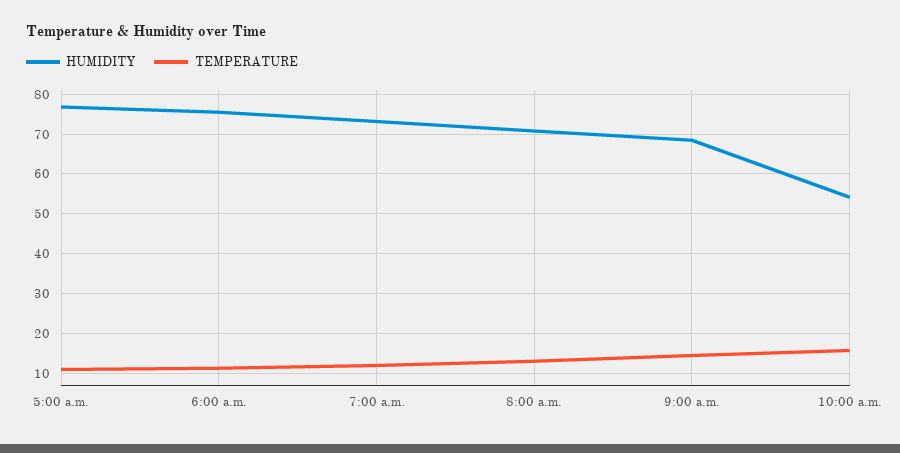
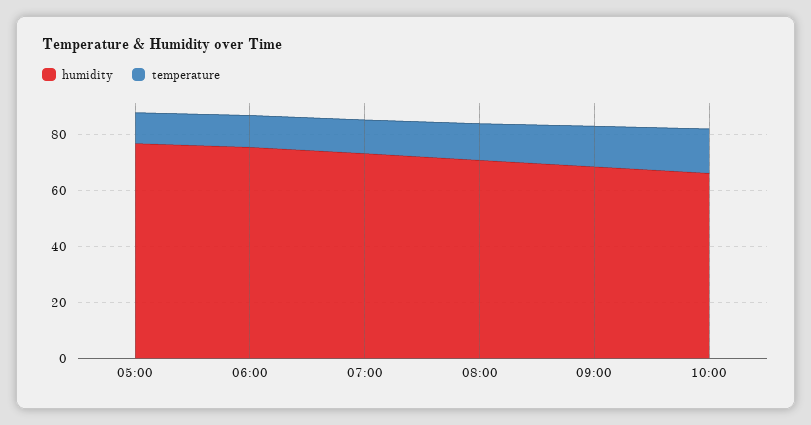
  {
    "HUMIDITY": {
      "5:00 a.m.": 76,
      "6:00 a.m.": 76,
      "7:00 a.m.": 74,
      "8:00 a.m.": 70,
      "9:00 a.m.": 68,
-     "10:00 a.m.": 54
+     "10:00 a.m.": 65
    },
    "TEMPERATURE": {
      "5:00 a.m.": 12,
      "6:00 a.m.": 12,
      "7:00 a.m.": 12,
      "8:00 a.m.": 14,
      "9:00 a.m.": 14,
      "10:00 a.m.": 16
    }
  }

